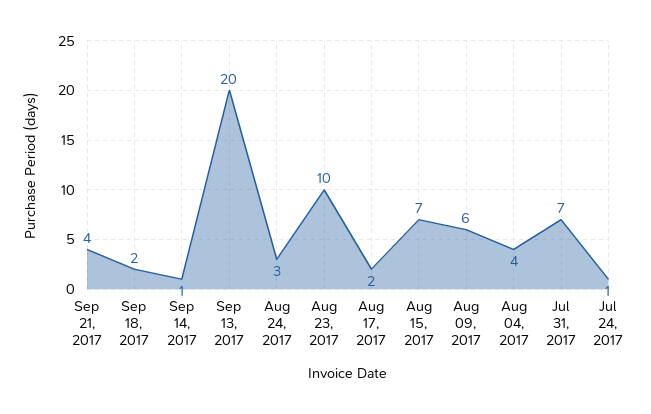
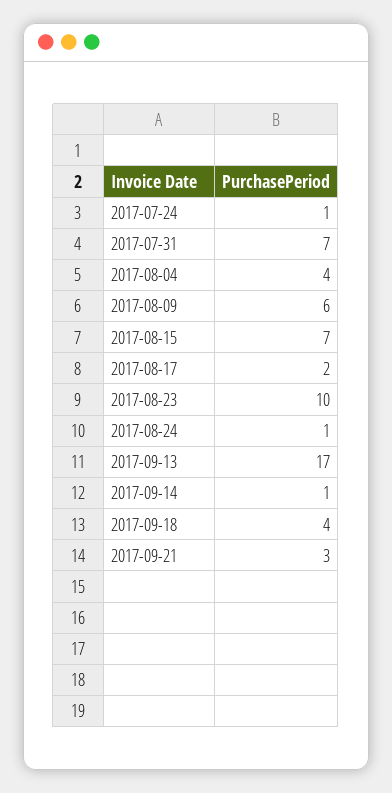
  {
-   "Sep 21, 2017": 4,
+   "Sep 21, 2017": 3,
-   "Sep 18, 2017": 2,
+   "Sep 18, 2017": 4,
    "Sep 14, 2017": 1,
-   "Sep 13, 2017": 20,
+   "Sep 13, 2017": 17,
-   "Aug 24, 2017": 3,
+   "Aug 24, 2017": 1,
    "Aug 23, 2017": 10,
    "Aug 17, 2017": 2,
    "Aug 15, 2017": 7,
    "Aug 09, 2017": 6,
    "Aug 04, 2017": 4,
    "Jul 31, 2017": 7,
    "Jul 24, 2017": 1
  }

